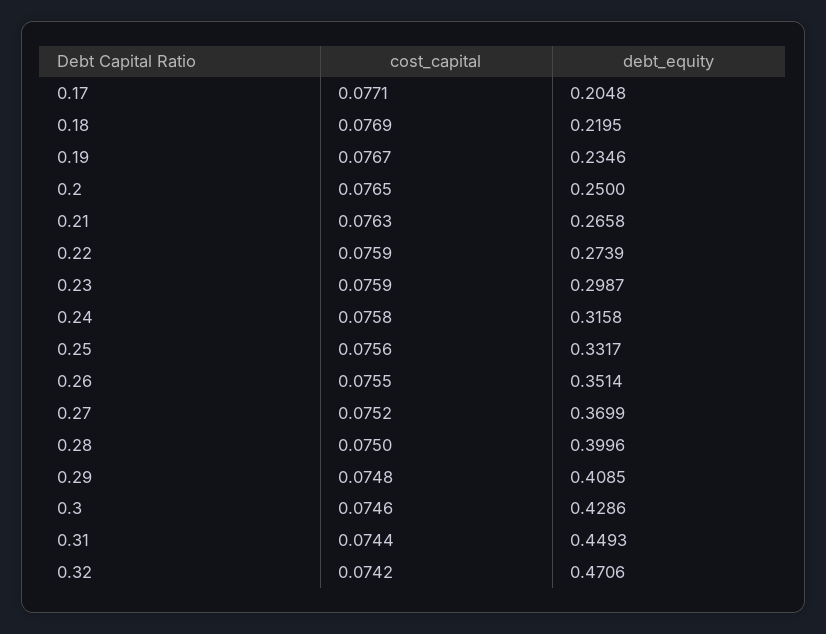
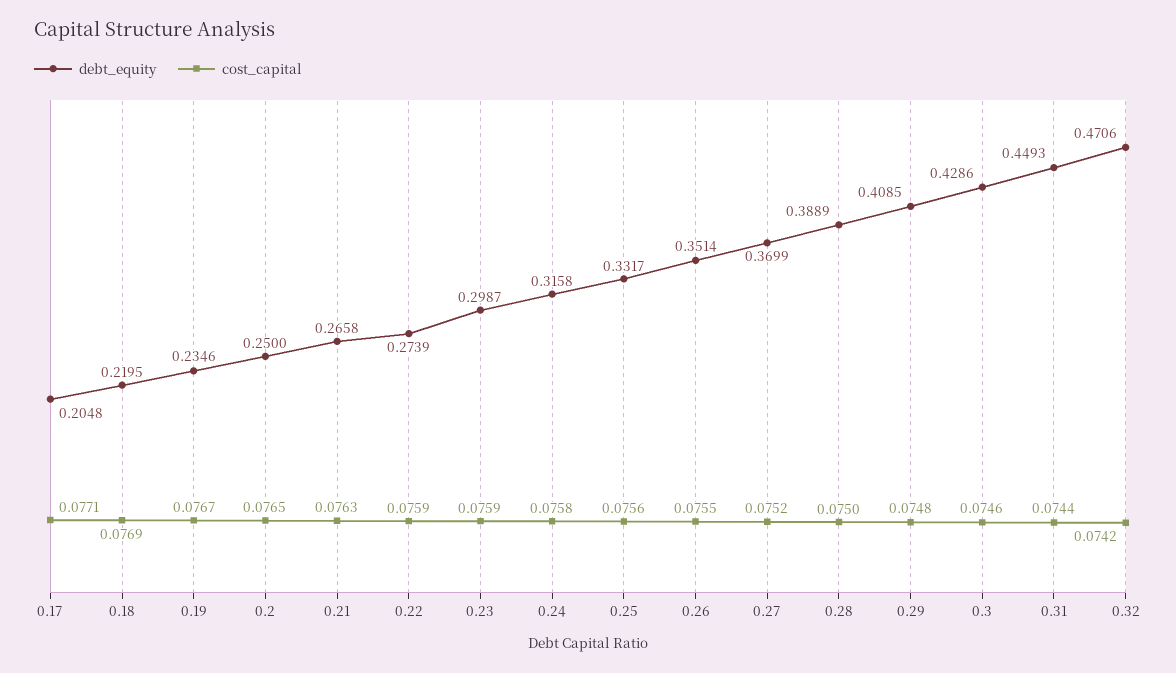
  {
    "cost_capital": {
      "0.17": 0.0771,
      "0.18": 0.0769,
      "0.19": 0.0767,
      "0.2": 0.0765,
      "0.21": 0.0763,
      "0.22": 0.0759,
      "0.23": 0.0759,
      "0.24": 0.0758,
      "0.25": 0.0756,
      "0.26": 0.0755,
      "0.27": 0.0752,
      "0.28": 0.075,
      "0.29": 0.0748,
      "0.3": 0.0746,
      "0.31": 0.0744,
      "0.32": 0.0742
    },
    "debt_equity": {
      "0.17": 0.2048,
      "0.18": 0.2195,
      "0.19": 0.2346,
      "0.2": 0.25,
      "0.21": 0.2658,
      "0.22": 0.2739,
      "0.23": 0.2987,
      "0.24": 0.3158,
      "0.25": 0.3317,
      "0.26": 0.3514,
      "0.27": 0.3699,
-     "0.28": 0.3996,
+     "0.28": 0.3889,
      "0.29": 0.4085,
      "0.3": 0.4286,
      "0.31": 0.4493,
      "0.32": 0.4706
    }
  }

